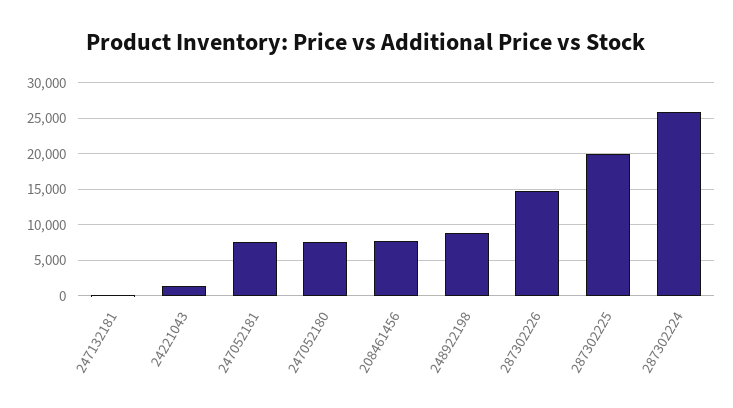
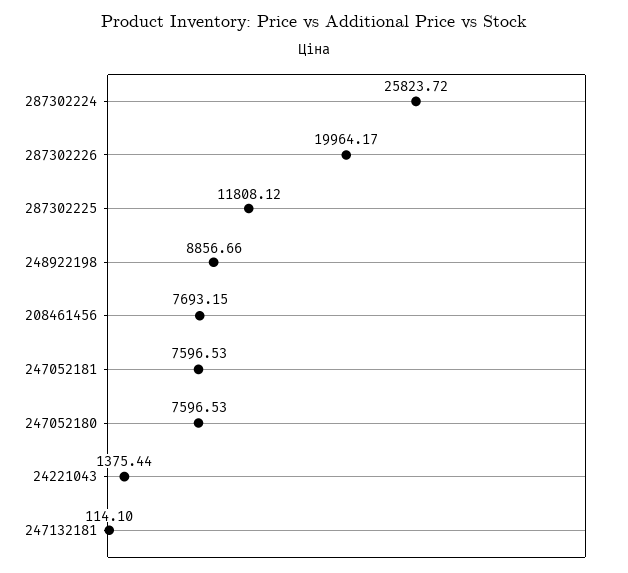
  {
    "247132181": 114.1,
    "24221043": 1375.44,
    "247052181": 7596.53,
    "247052180": 7596.53,
    "208461456": 7693.15,
    "248922198": 8856.66,
-   "287302226": 15000,
+   "287302226": 19964.17,
-   "287302225": 20000,
+   "287302225": 11808.12,
    "287302224": 25823.72
  }

